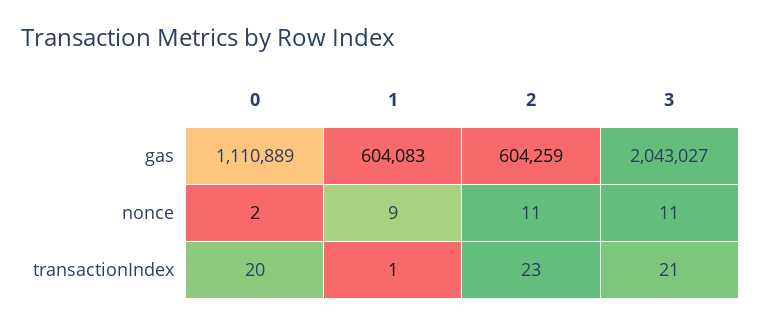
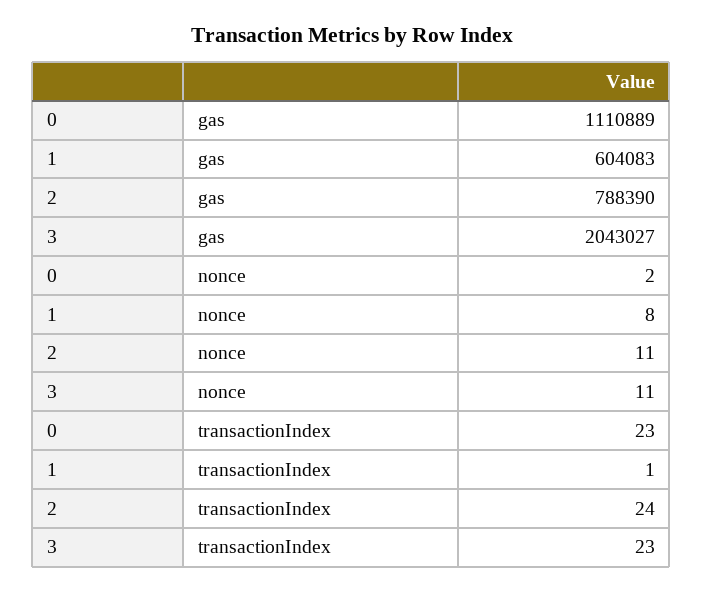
  {
    "0": {
      "gas": 1110889,
      "nonce": 2,
-     "transactionIndex": 20
+     "transactionIndex": 23
    },
    "1": {
      "gas": 604083,
-     "nonce": 9,
+     "nonce": 8,
      "transactionIndex": 1
    },
    "2": {
-     "gas": 604259,
+     "gas": 788390,
      "nonce": 11,
-     "transactionIndex": 23
+     "transactionIndex": 24
    },
    "3": {
      "gas": 2043027,
      "nonce": 11,
-     "transactionIndex": 21
+     "transactionIndex": 23
    }
  }

